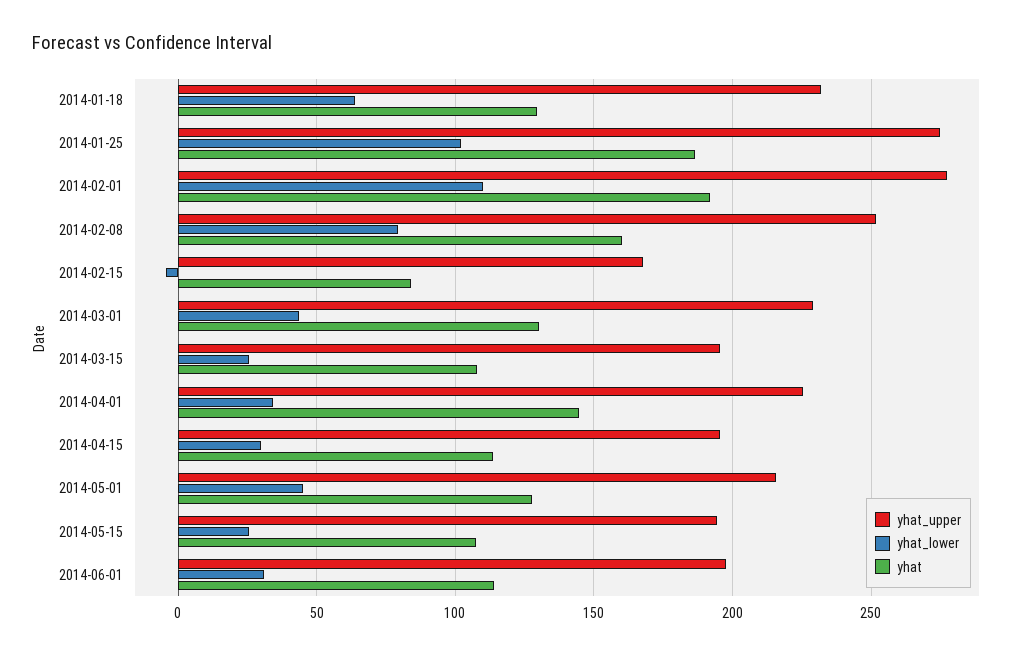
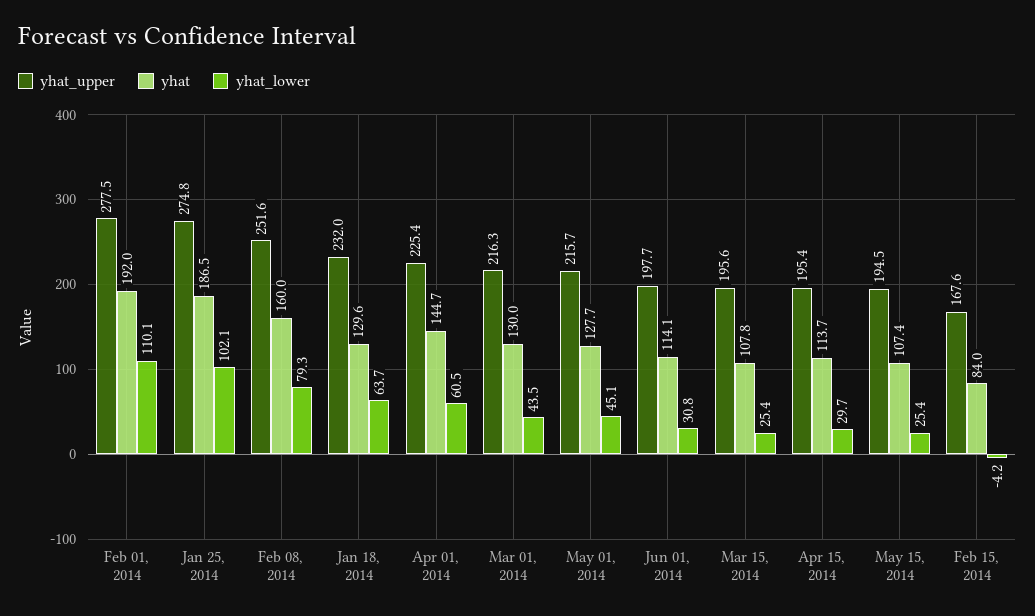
  {
    "yhat_upper": {
      "2014-01-18": 232,
      "2014-01-25": 274.8,
      "2014-02-01": 277.5,
      "2014-02-08": 251.6,
      "2014-02-15": 167.6,
-     "2014-03-01": 230,
+     "2014-03-01": 216.3,
      "2014-03-15": 195.6,
      "2014-04-01": 225.4,
      "2014-04-15": 195.4,
      "2014-05-01": 215.7,
      "2014-05-15": 194.5,
      "2014-06-01": 197.7
    },
    "yhat_lower": {
      "2014-01-18": 63.7,
      "2014-01-25": 102.1,
      "2014-02-01": 110.1,
      "2014-02-08": 79.3,
      "2014-02-15": -4.2,
      "2014-03-01": 43.5,
      "2014-03-15": 25.4,
-     "2014-04-01": 35,
+     "2014-04-01": 60.5,
      "2014-04-15": 29.7,
      "2014-05-01": 45.1,
      "2014-05-15": 25.4,
      "2014-06-01": 30.8
    },
    "yhat": {
      "2014-01-18": 129.6,
      "2014-01-25": 186.5,
      "2014-02-01": 192,
      "2014-02-08": 160,
      "2014-02-15": 84,
      "2014-03-01": 130,
      "2014-03-15": 107.8,
      "2014-04-01": 144.7,
      "2014-04-15": 113.7,
      "2014-05-01": 127.7,
      "2014-05-15": 107.4,
      "2014-06-01": 114.1
    }
  }

